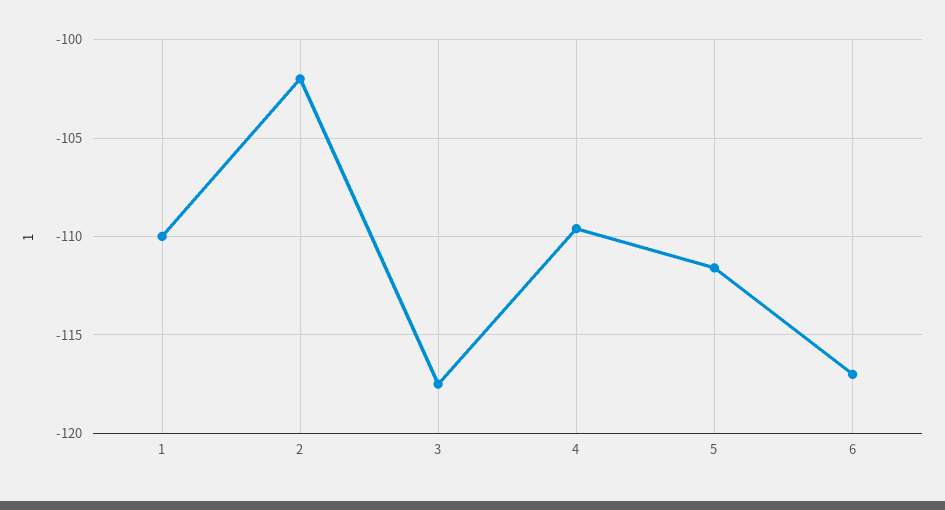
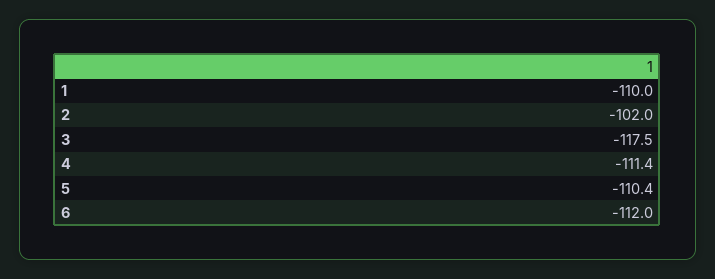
  {
    "1": -110,
    "2": -102,
    "3": -117.5,
-   "4": -109.5,
+   "4": -111.4,
-   "5": -111.5,
+   "5": -110.4,
-   "6": -117
+   "6": -112
  }

